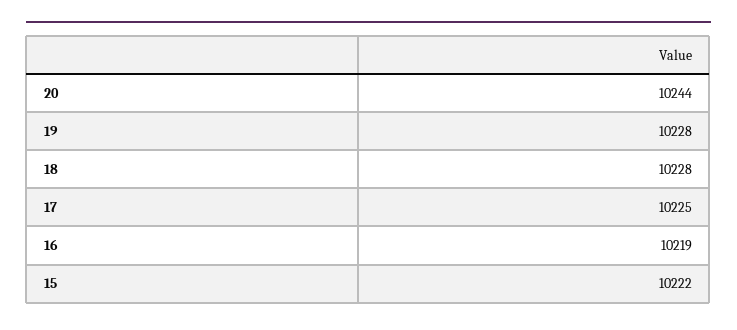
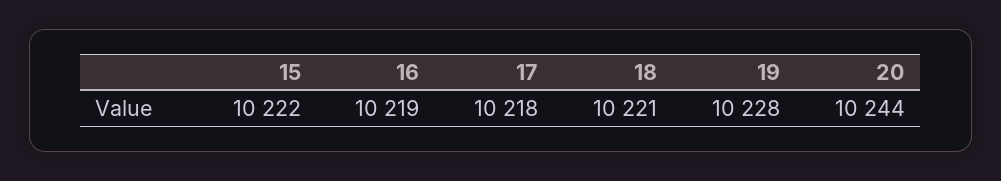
  {
    "20": 10244,
    "19": 10228,
-   "18": 10228,
+   "18": 10221,
-   "17": 10225,
+   "17": 10218,
    "16": 10219,
    "15": 10222
  }

